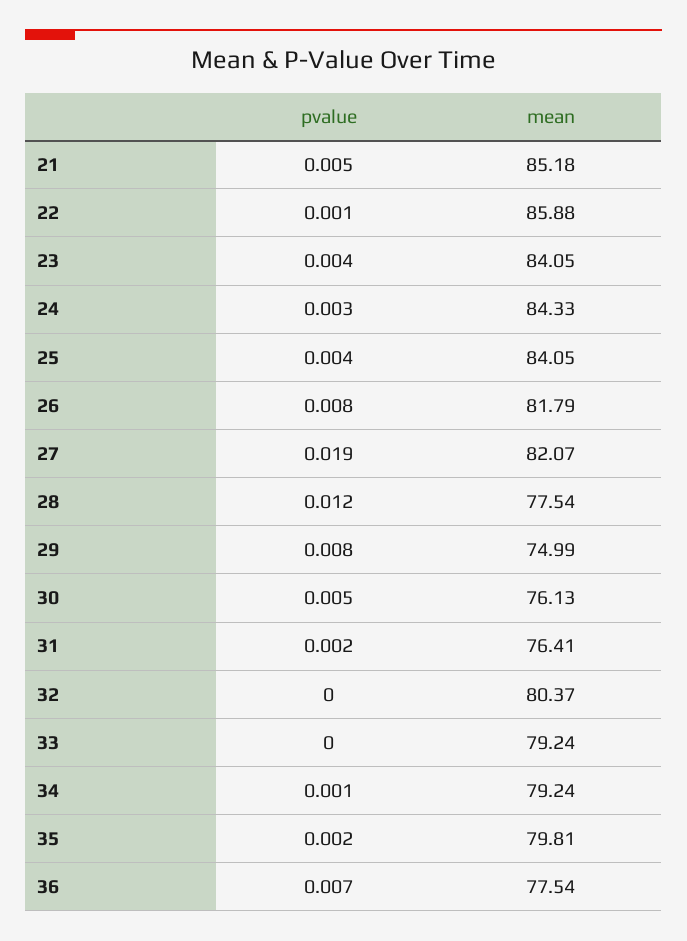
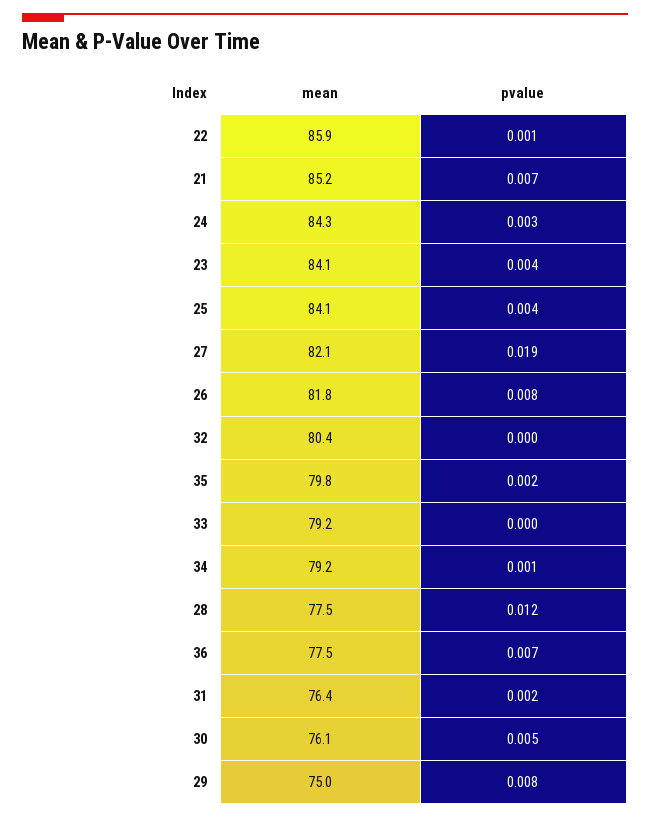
  {
    "pvalue": {
-     "21": 0.005,
+     "21": 0.007,
      "22": 0.001,
      "23": 0.004,
      "24": 0.003,
      "25": 0.004,
      "26": 0.008,
      "27": 0.019,
      "28": 0.012,
      "29": 0.008,
      "30": 0.005,
      "31": 0.002,
      "32": 0,
      "33": 0,
      "34": 0.001,
      "35": 0.002,
      "36": 0.007
    },
    "mean": {
      "21": 85.18,
      "22": 85.88,
      "23": 84.05,
      "24": 84.33,
      "25": 84.05,
      "26": 81.79,
      "27": 82.07,
      "28": 77.54,
      "29": 74.99,
      "30": 76.13,
      "31": 76.41,
      "32": 80.37,
      "33": 79.24,
      "34": 79.24,
      "35": 79.81,
      "36": 77.54
    }
  }

